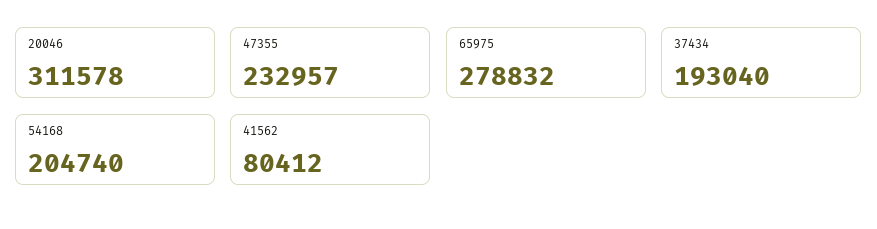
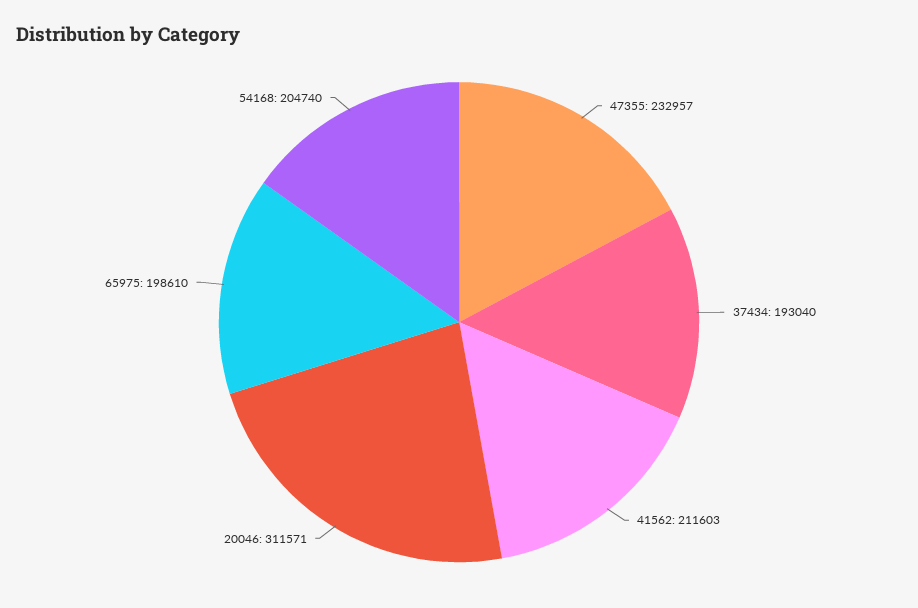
  {
-   "20046": 311578,
+   "20046": 311571,
    "47355": 232957,
-   "65975": 278832,
+   "65975": 198610,
    "37434": 193040,
    "54168": 204740,
-   "41562": 80412
+   "41562": 211603
  }

